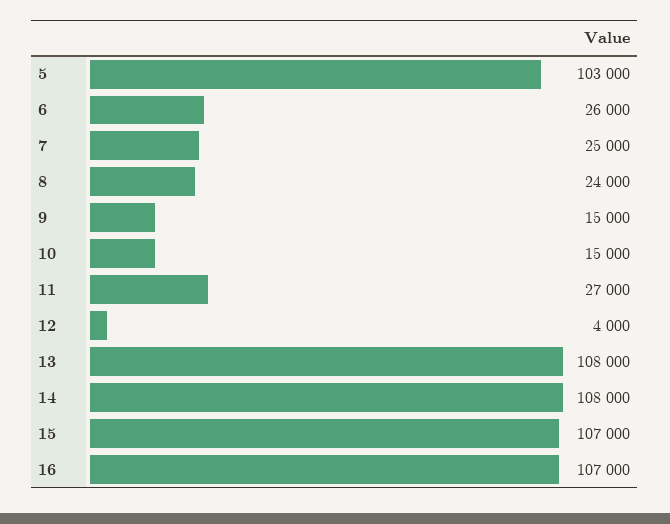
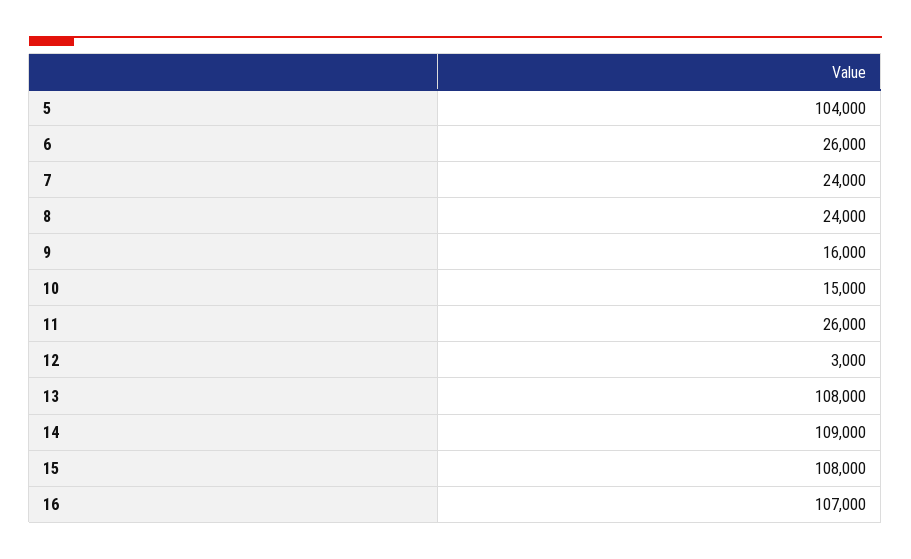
  {
-   "5": 103000,
+   "5": 104000,
    "6": 26000,
-   "7": 25000,
+   "7": 24000,
    "8": 24000,
-   "9": 15000,
+   "9": 16000,
    "10": 15000,
-   "11": 27000,
+   "11": 26000,
-   "12": 4000,
+   "12": 3000,
    "13": 108000,
-   "14": 108000,
+   "14": 109000,
-   "15": 107000,
+   "15": 108000,
    "16": 107000
  }

